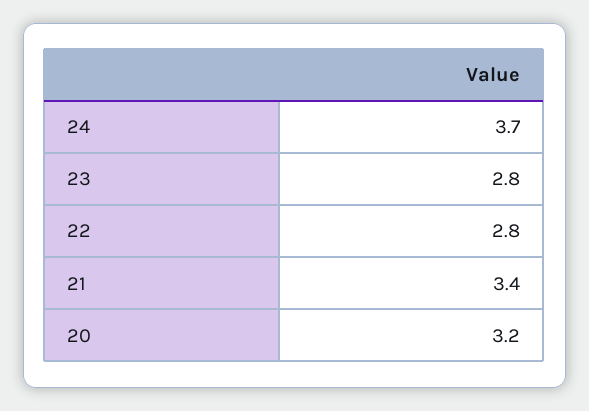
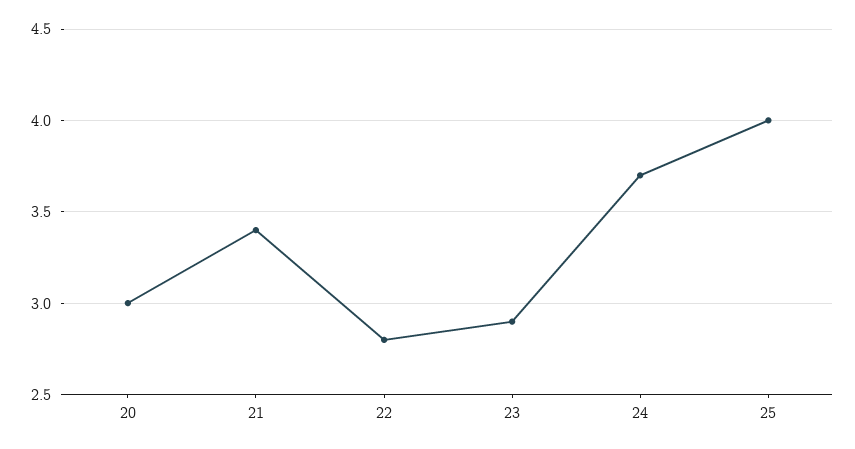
  {
    "24": 3.7,
-   "23": 2.8,
+   "23": 2.9,
    "22": 2.8,
    "21": 3.4,
-   "20": 3.2
+   "20": 3,
+   "25": 4
  }

